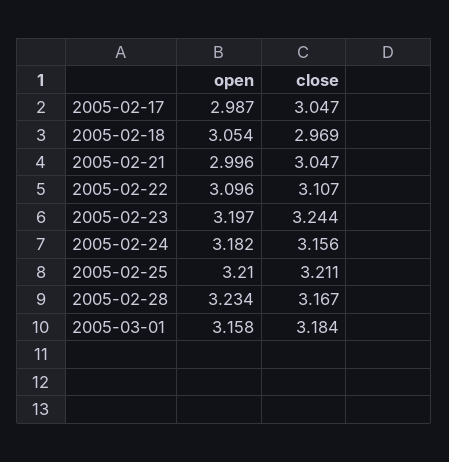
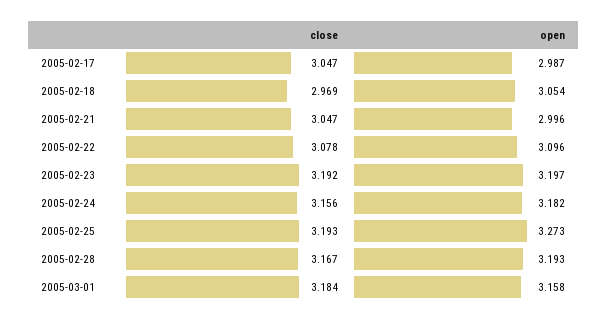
  {
    "open": {
      "2005-02-17": 2.987,
      "2005-02-18": 3.054,
      "2005-02-21": 2.996,
      "2005-02-22": 3.096,
      "2005-02-23": 3.197,
      "2005-02-24": 3.182,
-     "2005-02-25": 3.21,
+     "2005-02-25": 3.273,
-     "2005-02-28": 3.234,
+     "2005-02-28": 3.193,
      "2005-03-01": 3.158
    },
    "close": {
      "2005-02-17": 3.047,
      "2005-02-18": 2.969,
      "2005-02-21": 3.047,
-     "2005-02-22": 3.107,
+     "2005-02-22": 3.078,
-     "2005-02-23": 3.244,
+     "2005-02-23": 3.192,
      "2005-02-24": 3.156,
-     "2005-02-25": 3.211,
+     "2005-02-25": 3.193,
      "2005-02-28": 3.167,
      "2005-03-01": 3.184
    }
  }

